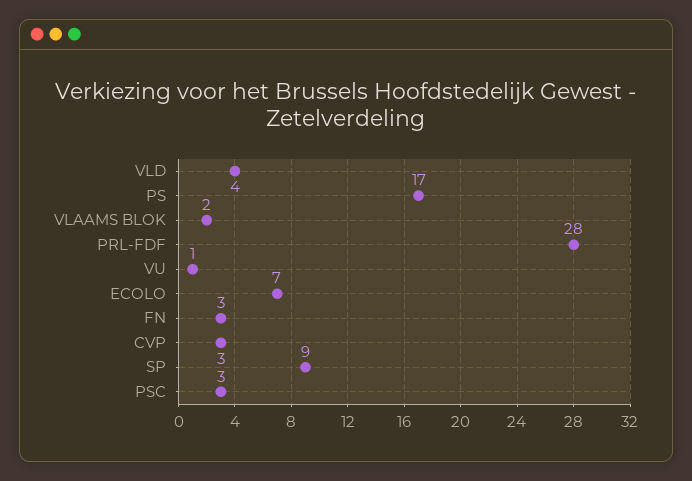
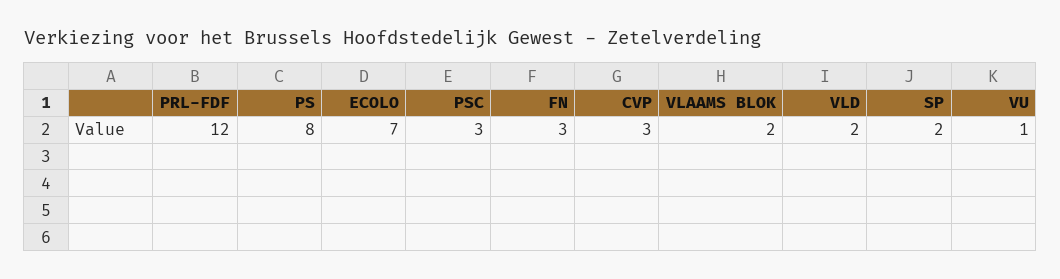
  {
-   "VLD": 4,
+   "VLD": 2,
-   "PS": 17,
+   "PS": 8,
    "VLAAMS BLOK": 2,
-   "PRL-FDF": 28,
+   "PRL-FDF": 12,
    "VU": 1,
    "ECOLO": 7,
    "FN": 3,
    "CVP": 3,
-   "SP": 9,
+   "SP": 2,
    "PSC": 3
  }

